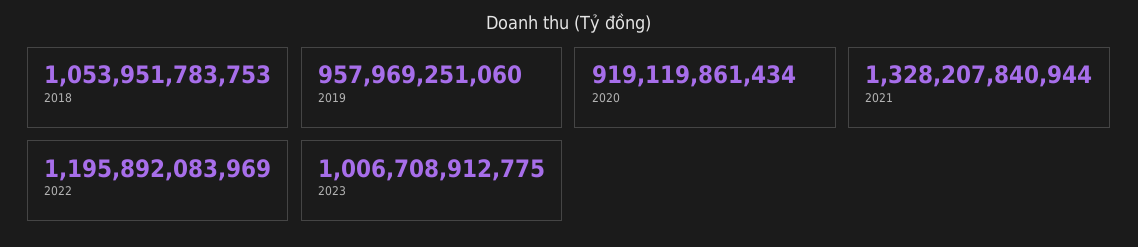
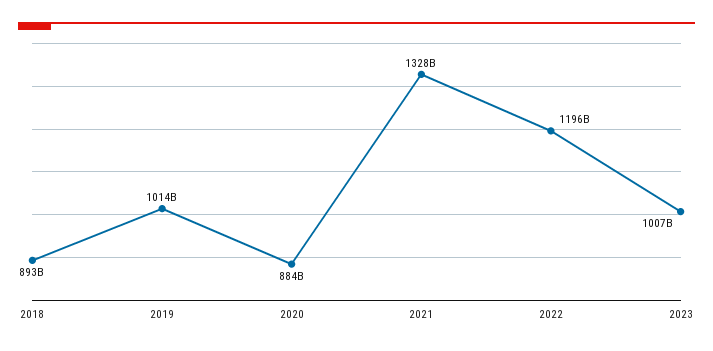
  {
-   "2018": 1053951783753,
+   "2018": 893000000000,
-   "2019": 957969251060,
+   "2019": 1014000000000,
-   "2020": 919119861434,
+   "2020": 884000000000,
    "2021": 1328207840944,
    "2022": 1195892083969,
    "2023": 1006708912775
  }

